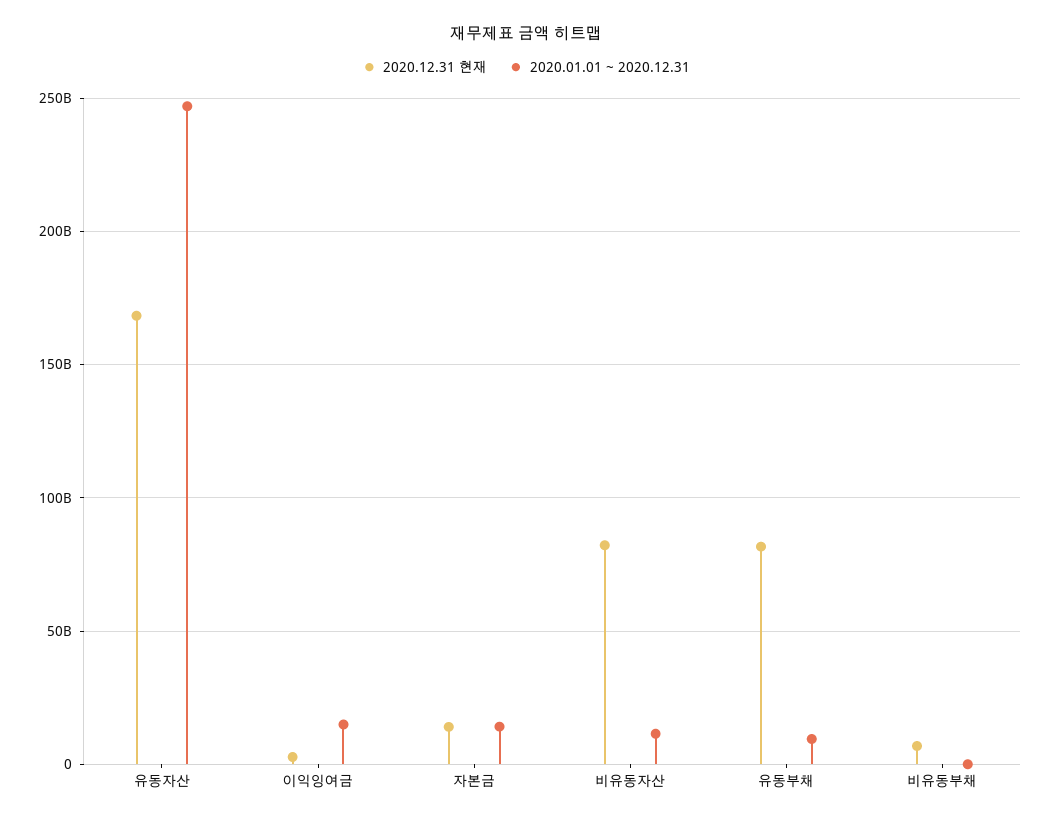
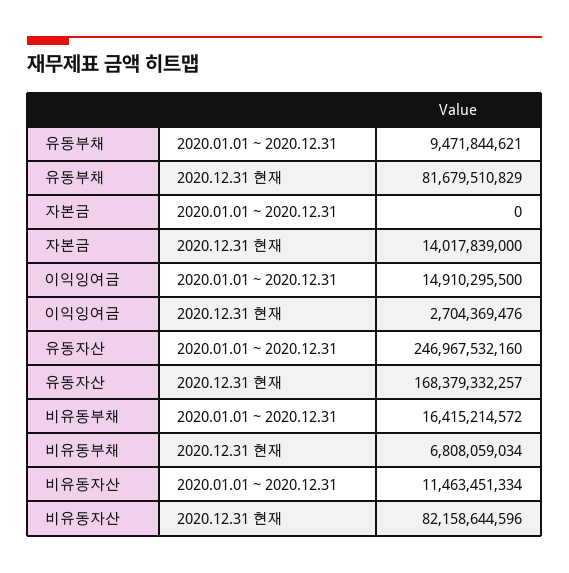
  {
    "2020.12.31 현재": {
      "유동자산": 168379332257,
      "이익잉여금": 2704369476,
      "자본금": 14017839000,
      "비유동자산": 82158644596,
      "유동부채": 81679510829,
      "비유동부채": 6808059034
    },
    "2020.01.01 ~ 2020.12.31": {
      "유동자산": 246967532160,
      "이익잉여금": 14910295500,
-     "자본금": 15000000000,
+     "자본금": 0,
      "비유동자산": 11463451334,
      "유동부채": 9471844621,
-     "비유동부채": 0
+     "비유동부채": 16415214572
    }
  }

